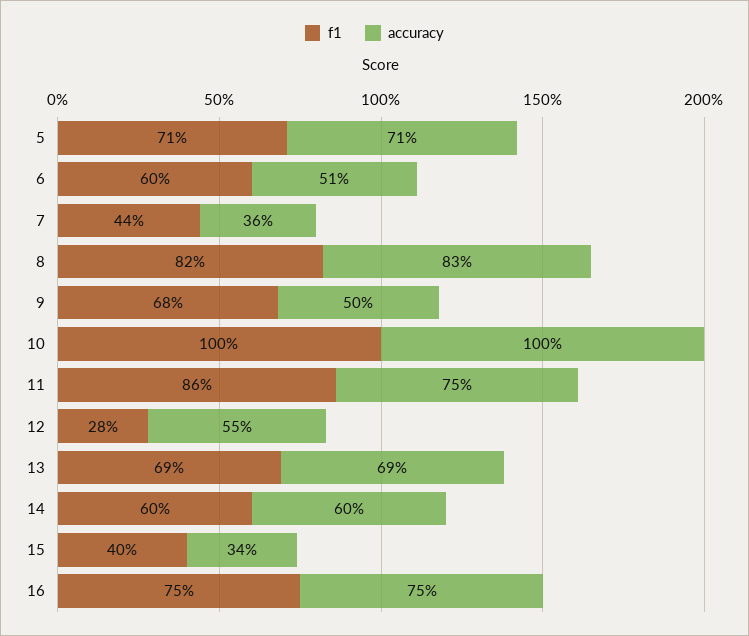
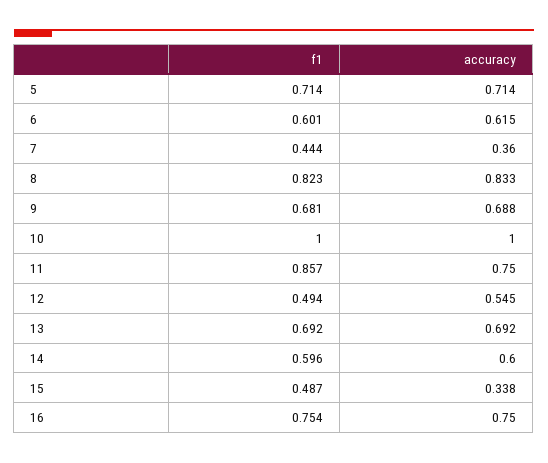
  {
    "f1": {
      "5": 0.714,
      "6": 0.601,
      "7": 0.444,
      "8": 0.823,
      "9": 0.681,
      "10": 1,
      "11": 0.857,
-     "12": 0.28,
+     "12": 0.494,
      "13": 0.692,
      "14": 0.596,
-     "15": 0.4,
+     "15": 0.487,
      "16": 0.754
    },
    "accuracy": {
      "5": 0.714,
-     "6": 0.51,
+     "6": 0.615,
      "7": 0.36,
      "8": 0.833,
-     "9": 0.5,
+     "9": 0.688,
      "10": 1,
      "11": 0.75,
      "12": 0.545,
      "13": 0.692,
      "14": 0.6,
      "15": 0.338,
      "16": 0.75
    }
  }

